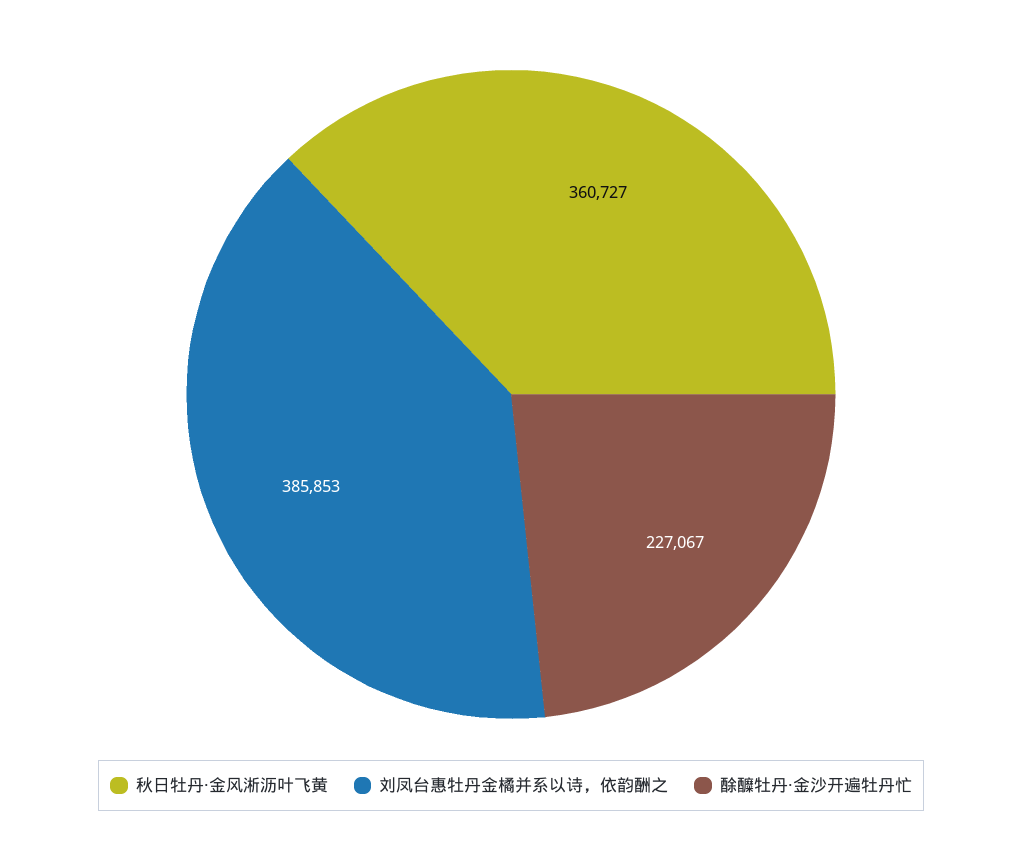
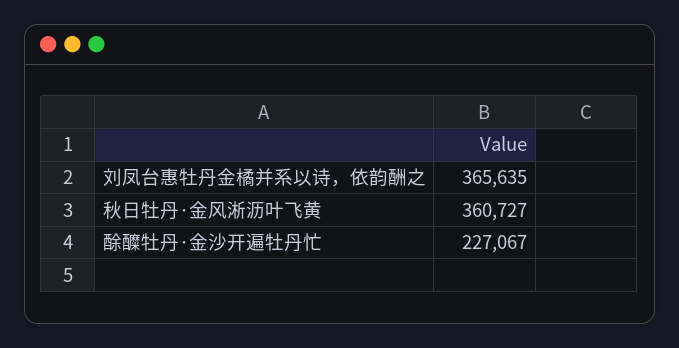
  {
    "秋日牡丹·金风淅沥叶飞黄": 360727,
-   "刘凤台惠牡丹金橘并系以诗，依韵酬之": 385853,
+   "刘凤台惠牡丹金橘并系以诗，依韵酬之": 365635,
    "酴醾牡丹·金沙开遍牡丹忙": 227067
  }

